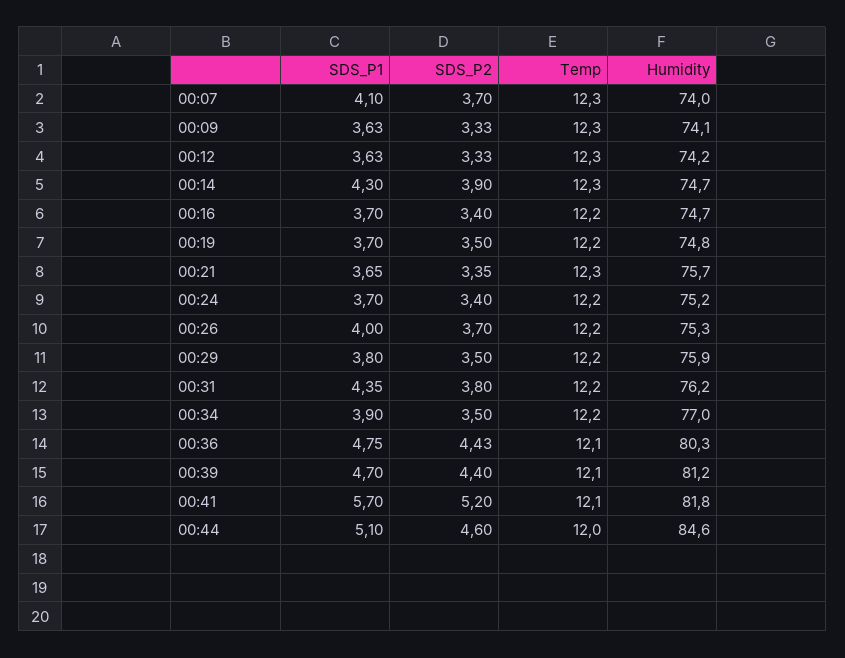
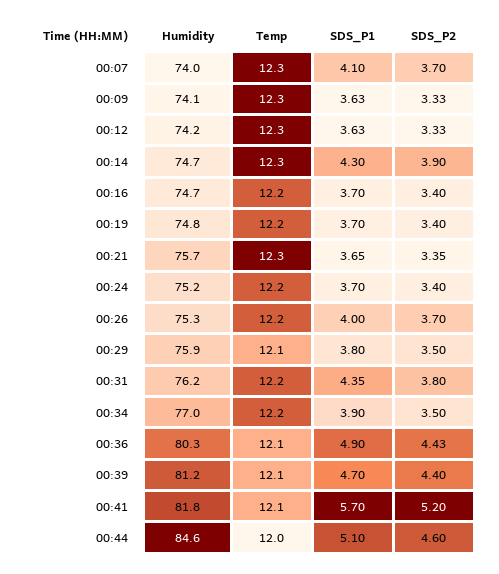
  {
    "SDS_P1": {
      "00:07": 4.1,
      "00:09": 3.63,
      "00:12": 3.63,
      "00:14": 4.3,
      "00:16": 3.7,
      "00:19": 3.7,
      "00:21": 3.65,
      "00:24": 3.7,
      "00:26": 4,
      "00:29": 3.8,
      "00:31": 4.35,
      "00:34": 3.9,
-     "00:36": 4.75,
+     "00:36": 4.9,
      "00:39": 4.7,
      "00:41": 5.7,
      "00:44": 5.1
    },
    "SDS_P2": {
      "00:07": 3.7,
      "00:09": 3.33,
      "00:12": 3.33,
      "00:14": 3.9,
      "00:16": 3.4,
-     "00:19": 3.5,
+     "00:19": 3.4,
      "00:21": 3.35,
      "00:24": 3.4,
      "00:26": 3.7,
      "00:29": 3.5,
      "00:31": 3.8,
      "00:34": 3.5,
      "00:36": 4.43,
      "00:39": 4.4,
      "00:41": 5.2,
      "00:44": 4.6
    },
    "Temp": {
      "00:07": 12.3,
      "00:09": 12.3,
      "00:12": 12.3,
      "00:14": 12.3,
      "00:16": 12.2,
      "00:19": 12.2,
      "00:21": 12.3,
      "00:24": 12.2,
      "00:26": 12.2,
-     "00:29": 12.2,
+     "00:29": 12.1,
      "00:31": 12.2,
      "00:34": 12.2,
      "00:36": 12.1,
      "00:39": 12.1,
      "00:41": 12.1,
      "00:44": 12
    },
    "Humidity": {
      "00:07": 74,
      "00:09": 74.1,
      "00:12": 74.2,
      "00:14": 74.7,
      "00:16": 74.7,
      "00:19": 74.8,
      "00:21": 75.7,
      "00:24": 75.2,
      "00:26": 75.3,
      "00:29": 75.9,
      "00:31": 76.2,
      "00:34": 77,
      "00:36": 80.3,
      "00:39": 81.2,
      "00:41": 81.8,
      "00:44": 84.6
    }
  }

